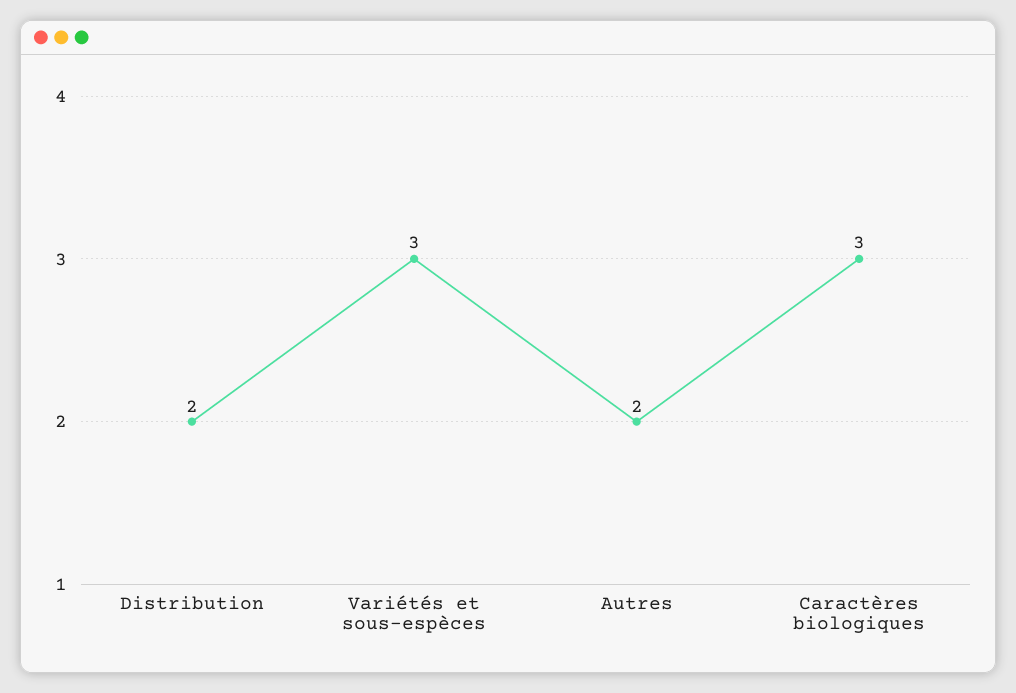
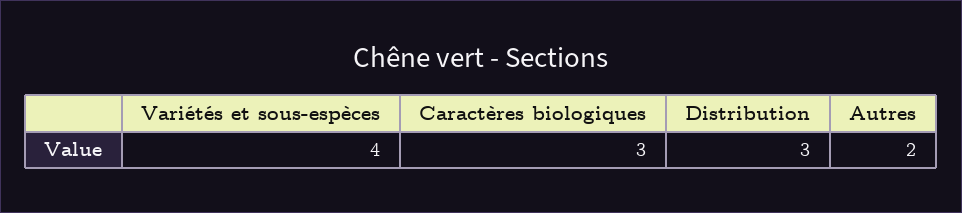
  {
-   "Distribution": 2,
+   "Distribution": 3,
-   "Variétés et sous-espèces": 3,
+   "Variétés et sous-espèces": 4,
    "Autres": 2,
    "Caractères biologiques": 3
  }

